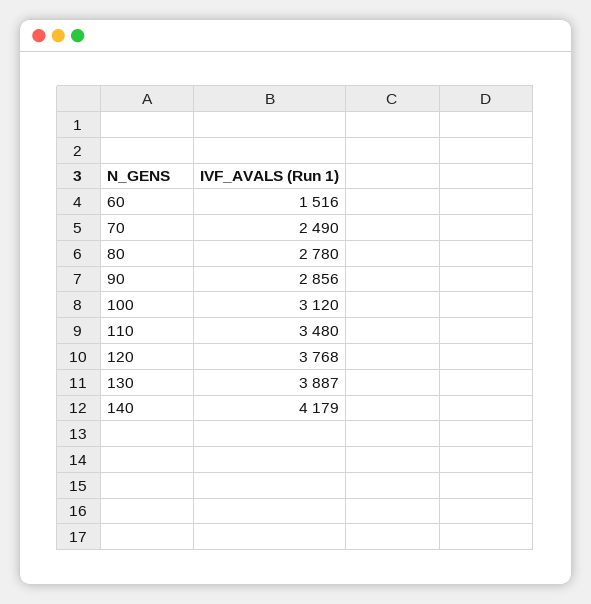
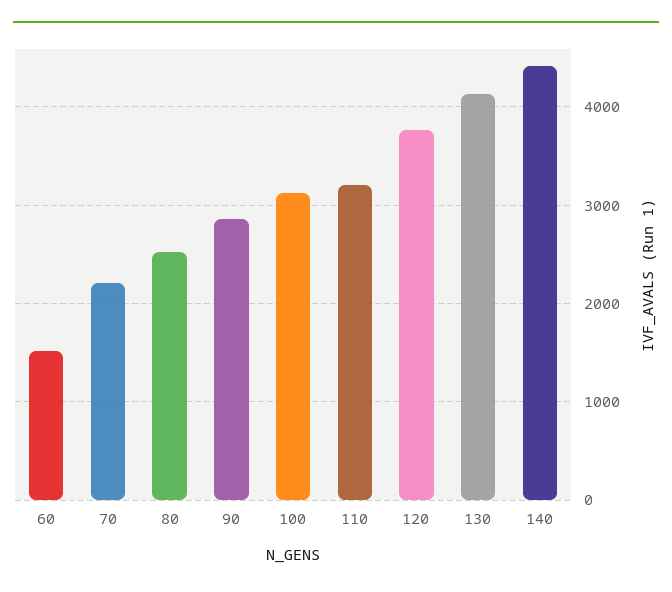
  {
    "60": 1516,
-   "70": 2490,
+   "70": 2200,
-   "80": 2780,
+   "80": 2500,
    "90": 2856,
    "100": 3120,
-   "110": 3480,
+   "110": 3200,
    "120": 3768,
-   "130": 3887,
+   "130": 4100,
-   "140": 4179
+   "140": 4400
  }

